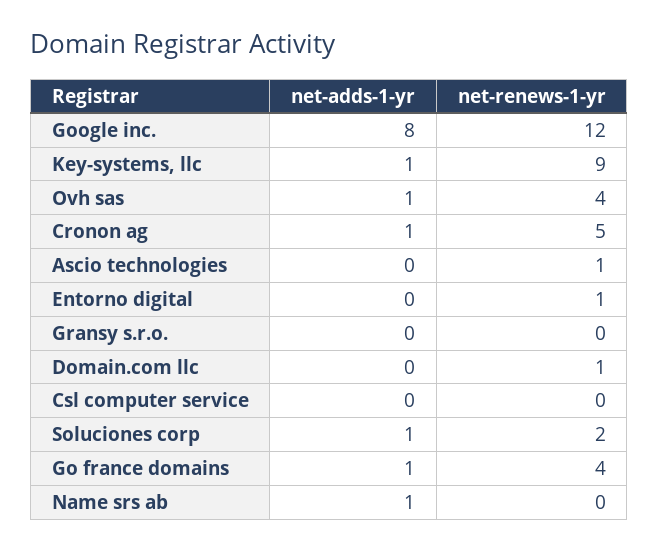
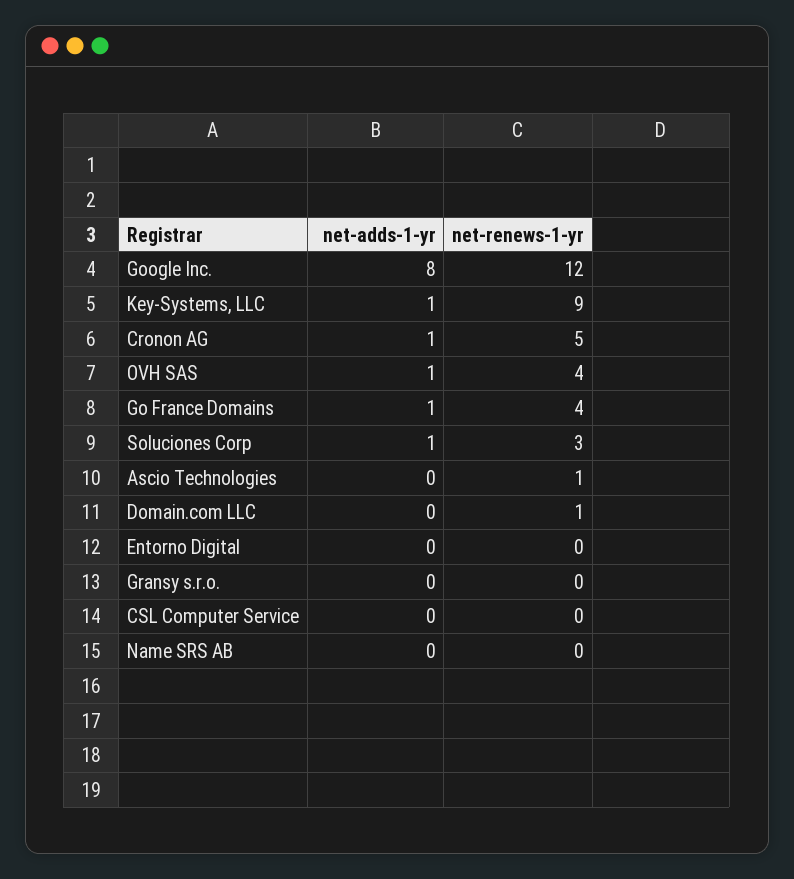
  {
    "net-adds-1-yr": {
      "Google inc.": 8,
      "Key-systems, llc": 1,
      "Ovh sas": 1,
      "Cronon ag": 1,
      "Ascio technologies": 0,
      "Entorno digital": 0,
      "Gransy s.r.o.": 0,
      "Domain.com llc": 0,
      "Csl computer service": 0,
      "Soluciones corp": 1,
      "Go france domains": 1,
-     "Name srs ab": 1
+     "Name srs ab": 0
    },
    "net-renews-1-yr": {
      "Google inc.": 12,
      "Key-systems, llc": 9,
      "Ovh sas": 4,
      "Cronon ag": 5,
      "Ascio technologies": 1,
-     "Entorno digital": 1,
+     "Entorno digital": 0,
      "Gransy s.r.o.": 0,
      "Domain.com llc": 1,
      "Csl computer service": 0,
-     "Soluciones corp": 2,
+     "Soluciones corp": 3,
      "Go france domains": 4,
      "Name srs ab": 0
    }
  }

